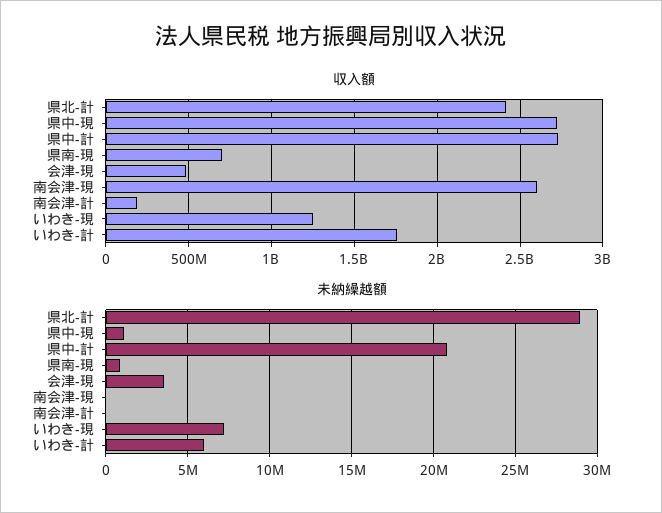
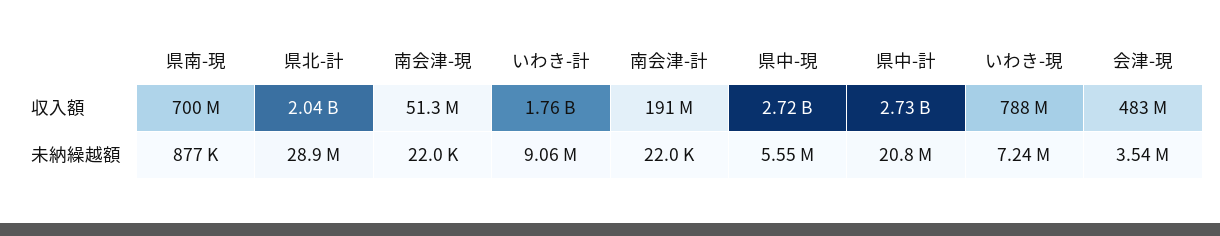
  {
    "収入額": {
-     "県北-計": 2400000000,
+     "県北-計": 2040000000,
      "県中-現": 2720000000,
      "県中-計": 2730000000,
      "県南-現": 700000000,
      "会津-現": 483000000,
-     "南会津-現": 2600000000,
+     "南会津-現": 51300000,
      "南会津-計": 191000000,
-     "いわき-現": 1250000000,
+     "いわき-現": 788000000,
      "いわき-計": 1760000000
    },
    "未納繰越額": {
      "県北-計": 28900000,
-     "県中-現": 1000000,
+     "県中-現": 5550000,
      "県中-計": 20800000,
      "県南-現": 877000,
      "会津-現": 3540000,
      "南会津-現": 22000,
      "南会津-計": 22000,
      "いわき-現": 7240000,
-     "いわき-計": 6000000
+     "いわき-計": 9060000
    }
  }

